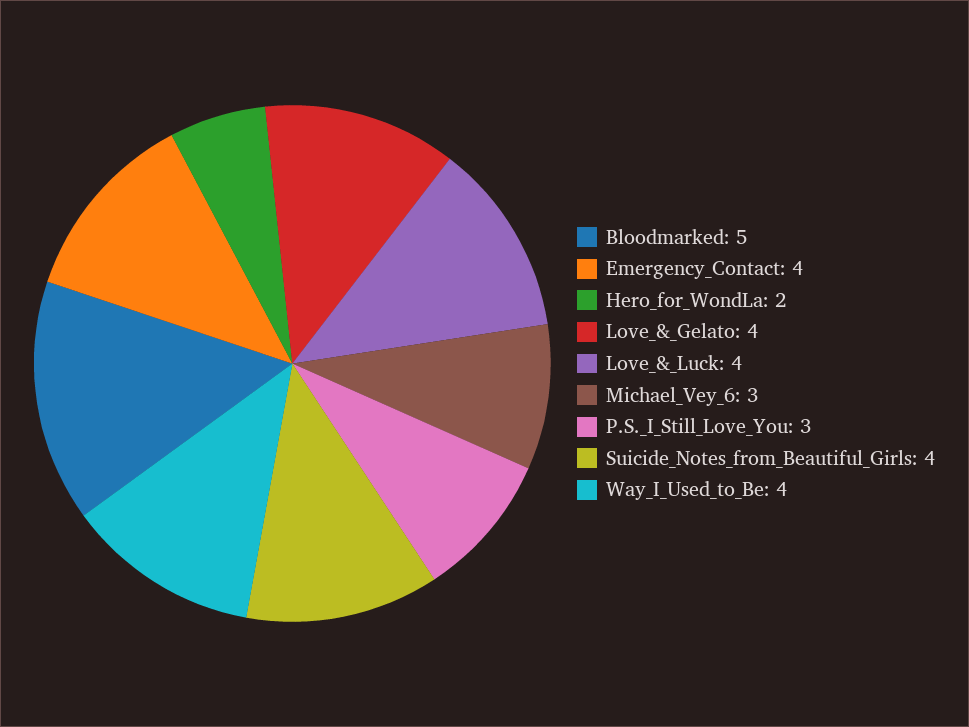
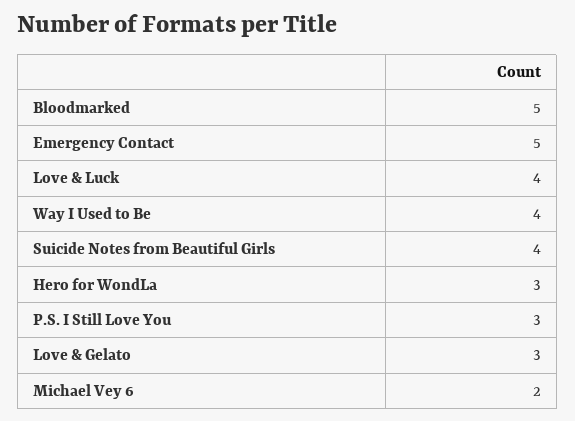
  {
    "Bloodmarked": 5,
-   "Emergency_Contact": 4,
+   "Emergency_Contact": 5,
-   "Hero_for_WondLa": 2,
+   "Hero_for_WondLa": 3,
-   "Love_&_Gelato": 4,
+   "Love_&_Gelato": 3,
    "Love_&_Luck": 4,
-   "Michael_Vey_6": 3,
+   "Michael_Vey_6": 2,
    "P.S._I_Still_Love_You": 3,
    "Suicide_Notes_from_Beautiful_Girls": 4,
    "Way_I_Used_to_Be": 4
  }

